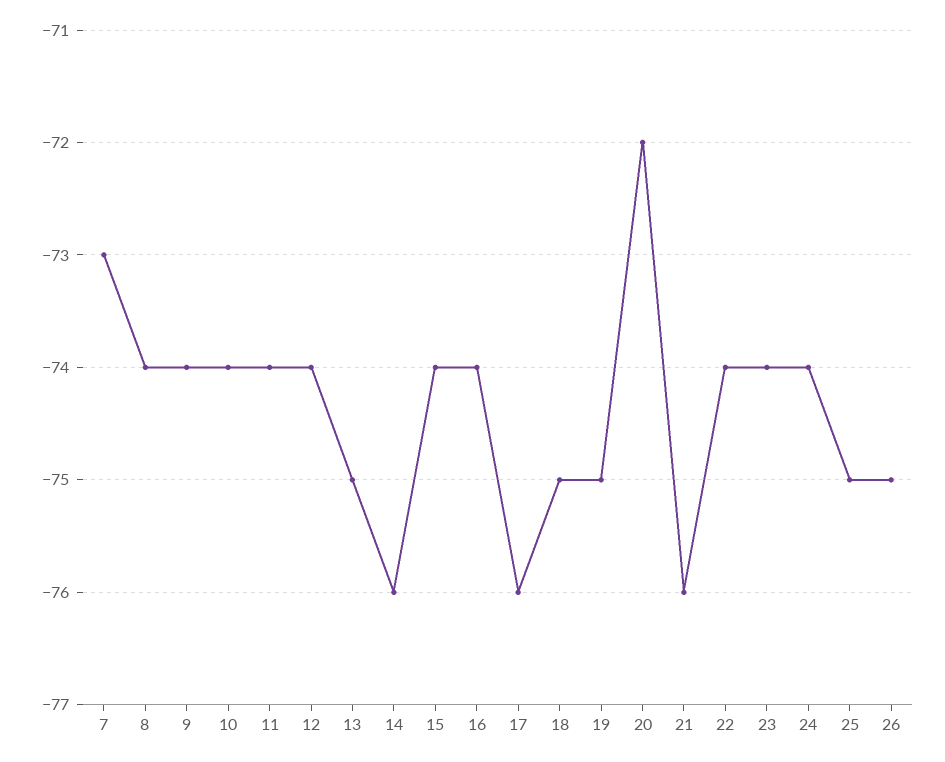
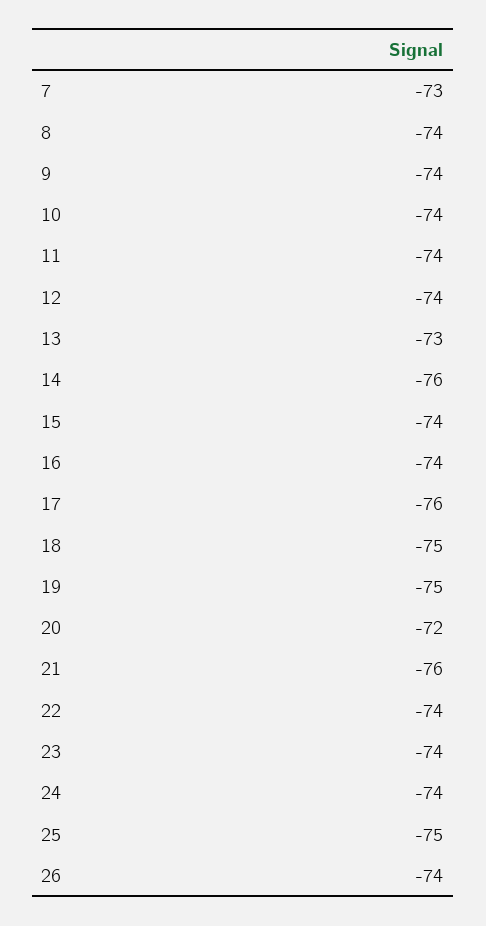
  {
    "7": -73,
    "8": -74,
    "9": -74,
    "10": -74,
    "11": -74,
    "12": -74,
-   "13": -75,
+   "13": -73,
    "14": -76,
    "15": -74,
    "16": -74,
    "17": -76,
    "18": -75,
    "19": -75,
    "20": -72,
    "21": -76,
    "22": -74,
    "23": -74,
    "24": -74,
    "25": -75,
-   "26": -75
+   "26": -74
  }

